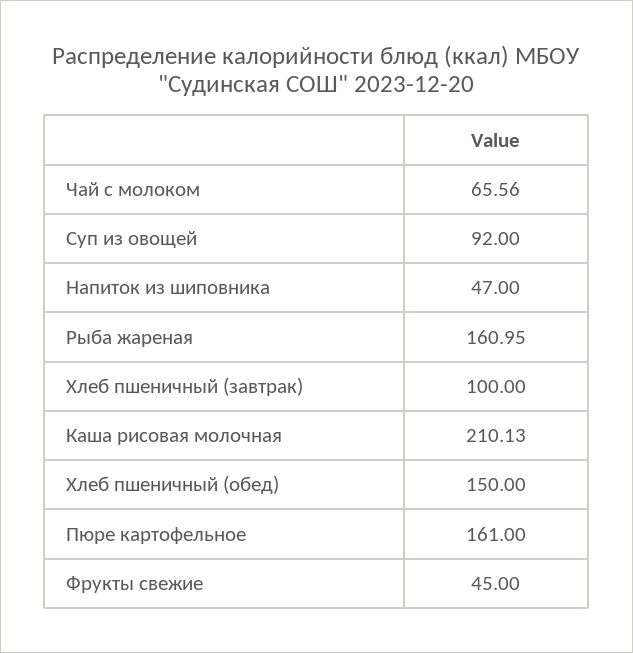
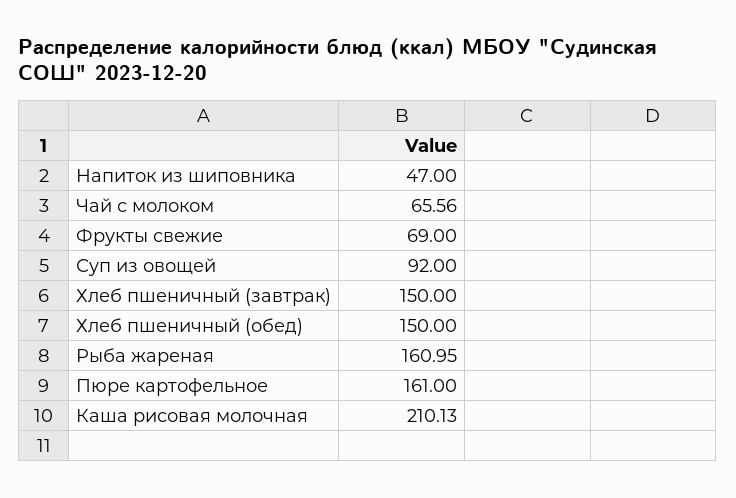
  {
    "Чай с молоком": 65.56,
    "Суп из овощей": 92,
    "Напиток из шиповника": 47,
    "Рыба жареная": 160.95,
-   "Хлеб пшеничный (завтрак)": 100,
+   "Хлеб пшеничный (завтрак)": 150,
    "Каша рисовая молочная": 210.13,
    "Хлеб пшеничный (обед)": 150,
    "Пюре картофельное": 161,
-   "Фрукты свежие": 45
+   "Фрукты свежие": 69
  }

